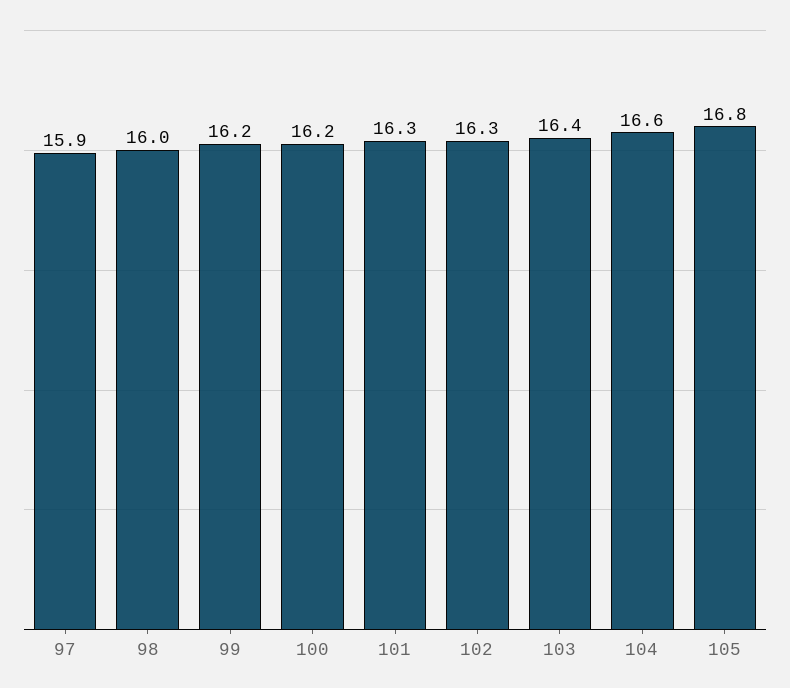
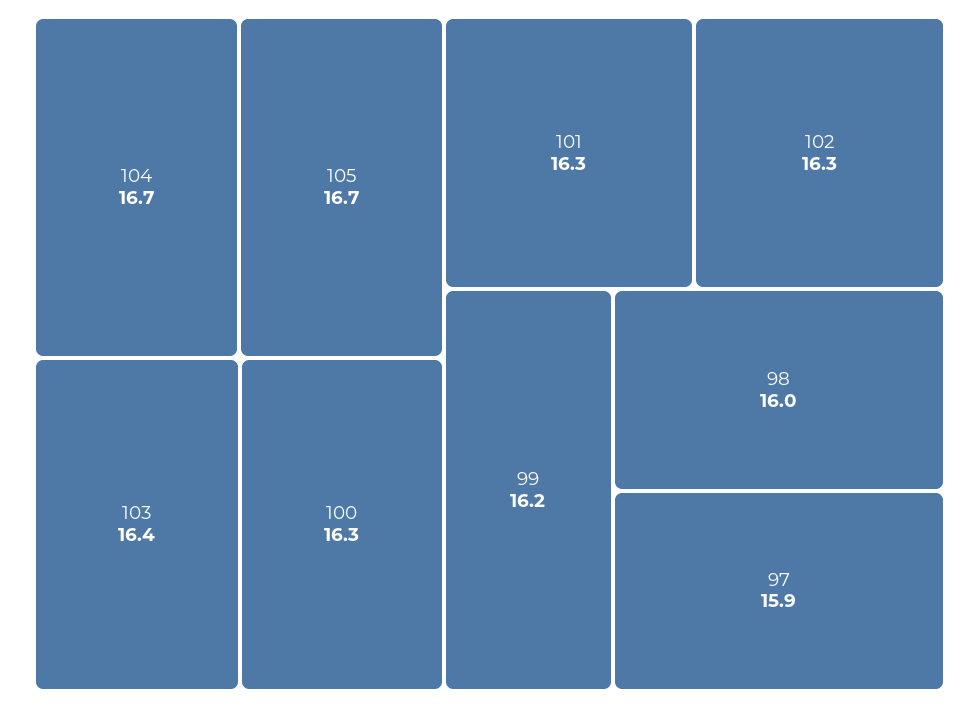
  {
    "97": 15.9,
    "98": 16,
    "99": 16.2,
-   "100": 16.2,
+   "100": 16.3,
    "101": 16.3,
    "102": 16.3,
    "103": 16.4,
-   "104": 16.6,
+   "104": 16.7,
-   "105": 16.8
+   "105": 16.7
  }

